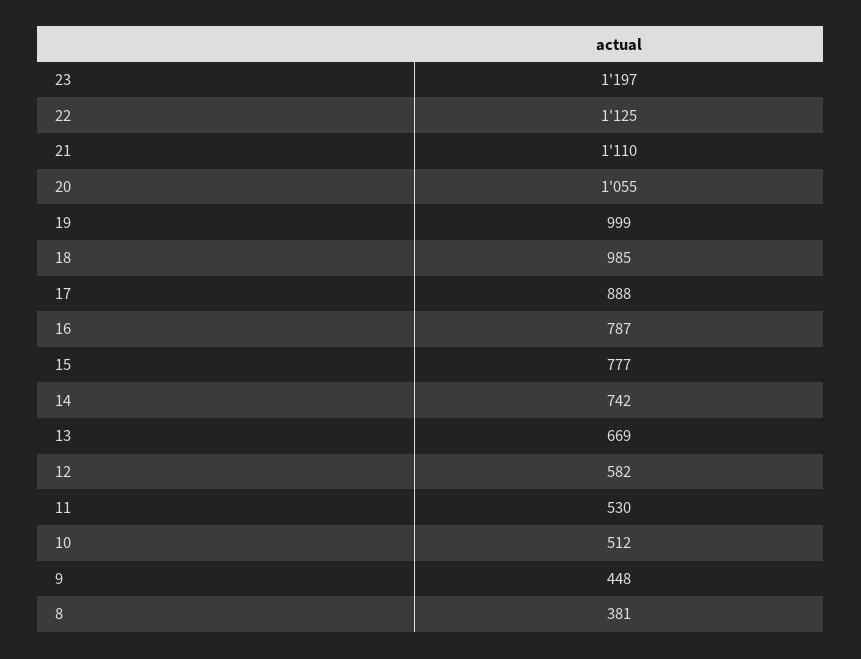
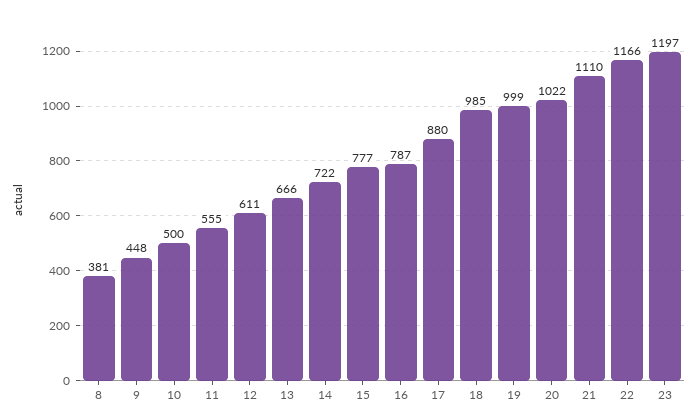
  {
    "23": 1197,
-   "22": 1125,
+   "22": 1166,
    "21": 1110,
-   "20": 1055,
+   "20": 1022,
    "19": 999,
    "18": 985,
-   "17": 888,
+   "17": 880,
    "16": 787,
    "15": 777,
-   "14": 742,
+   "14": 722,
-   "13": 669,
+   "13": 666,
-   "12": 582,
+   "12": 611,
-   "11": 530,
+   "11": 555,
-   "10": 512,
+   "10": 500,
    "9": 448,
    "8": 381
  }

